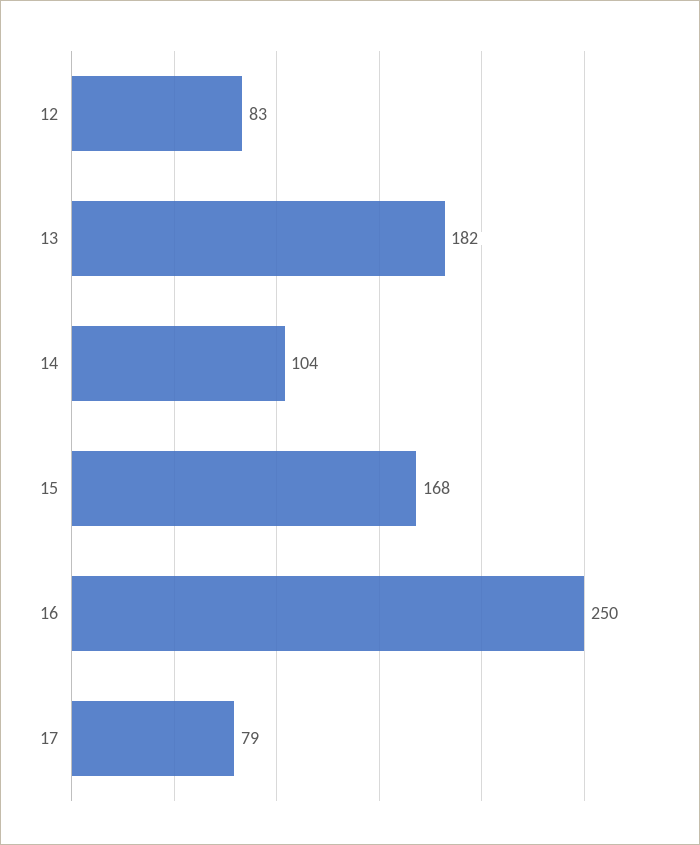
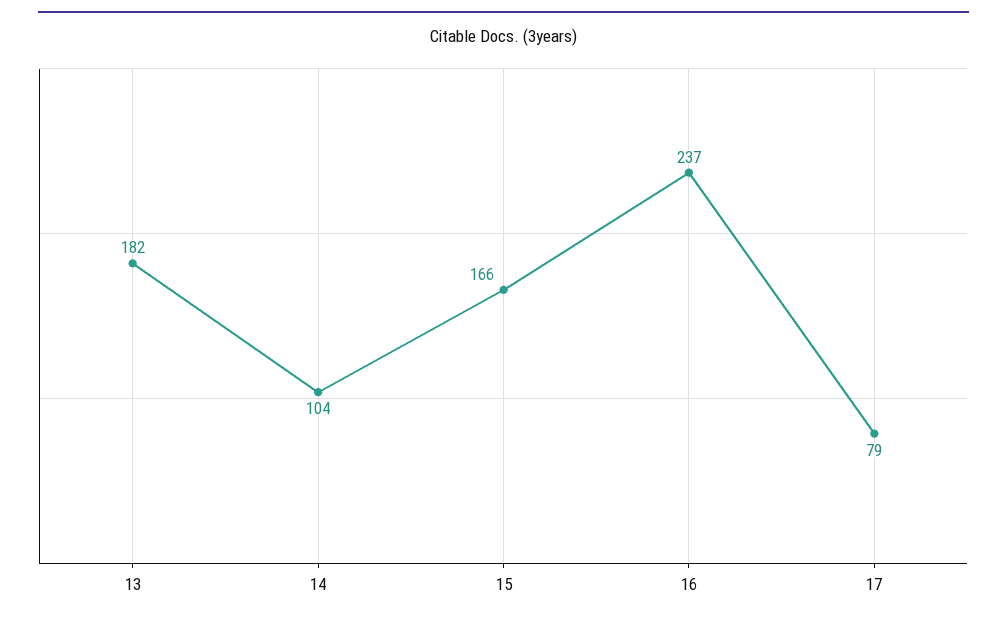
  {
-   "12": 83,
    "13": 182,
    "14": 104,
-   "15": 168,
+   "15": 166,
-   "16": 250,
+   "16": 237,
    "17": 79
  }

